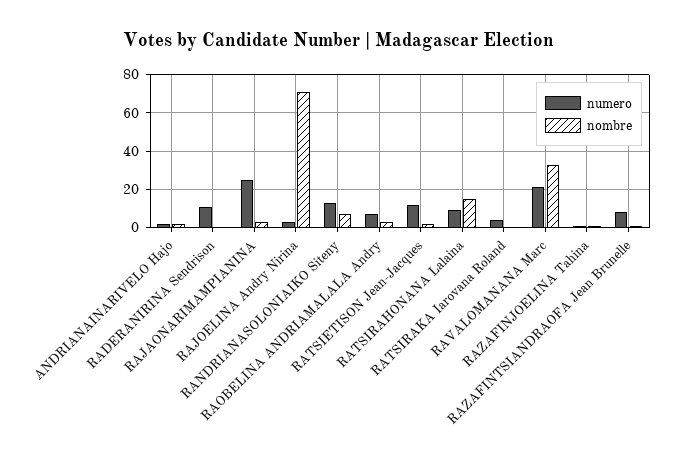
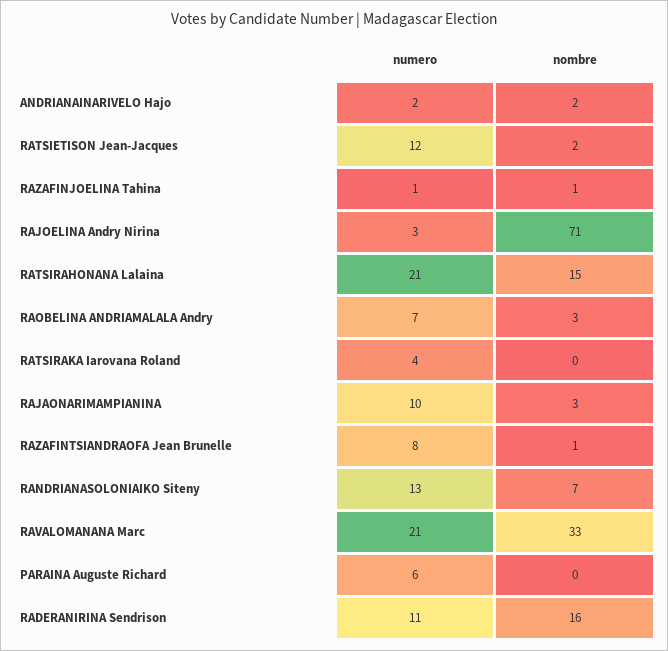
  {
    "numero": {
      "ANDRIANAINARIVELO Hajo": 2,
      "RADERANIRINA Sendrison": 11,
-     "RAJAONARIMAMPIANINA": 25,
+     "RAJAONARIMAMPIANINA": 10,
      "RAJOELINA Andry Nirina": 3,
      "RANDRIANASOLONIAIKO Siteny": 13,
      "RAOBELINA ANDRIAMALALA Andry": 7,
      "RATSIETISON Jean-Jacques": 12,
-     "RATSIRAHONANA Lalaina": 10,
+     "RATSIRAHONANA Lalaina": 21,
      "RATSIRAKA Iarovana Roland": 4,
      "RAVALOMANANA Marc": 21,
      "RAZAFINJOELINA Tahina": 1,
-     "RAZAFINTSIANDRAOFA Jean Brunelle": 8
+     "RAZAFINTSIANDRAOFA Jean Brunelle": 8,
+     "PARAINA Auguste Richard": 6
    },
    "nombre": {
      "ANDRIANAINARIVELO Hajo": 2,
-     "RADERANIRINA Sendrison": 0,
+     "RADERANIRINA Sendrison": 16,
      "RAJAONARIMAMPIANINA": 3,
      "RAJOELINA Andry Nirina": 71,
      "RANDRIANASOLONIAIKO Siteny": 7,
      "RAOBELINA ANDRIAMALALA Andry": 3,
      "RATSIETISON Jean-Jacques": 2,
      "RATSIRAHONANA Lalaina": 15,
      "RATSIRAKA Iarovana Roland": 0,
      "RAVALOMANANA Marc": 33,
      "RAZAFINJOELINA Tahina": 1,
-     "RAZAFINTSIANDRAOFA Jean Brunelle": 1
+     "RAZAFINTSIANDRAOFA Jean Brunelle": 1,
+     "PARAINA Auguste Richard": 0
    }
  }

